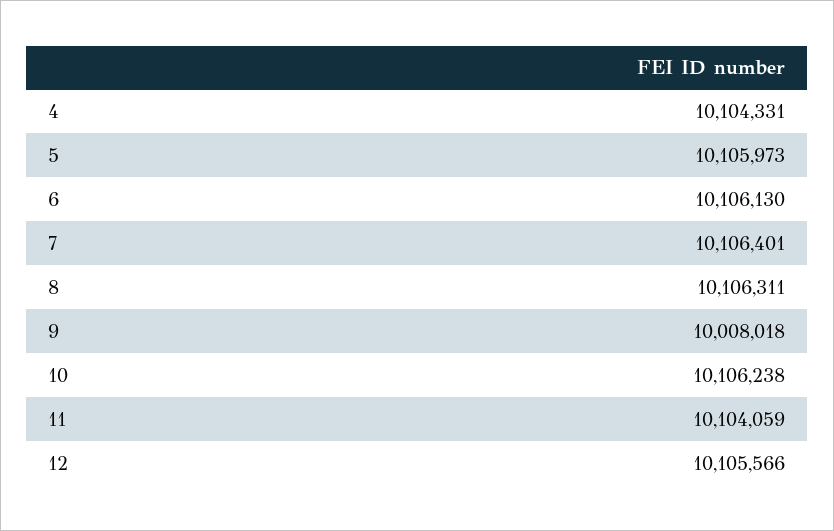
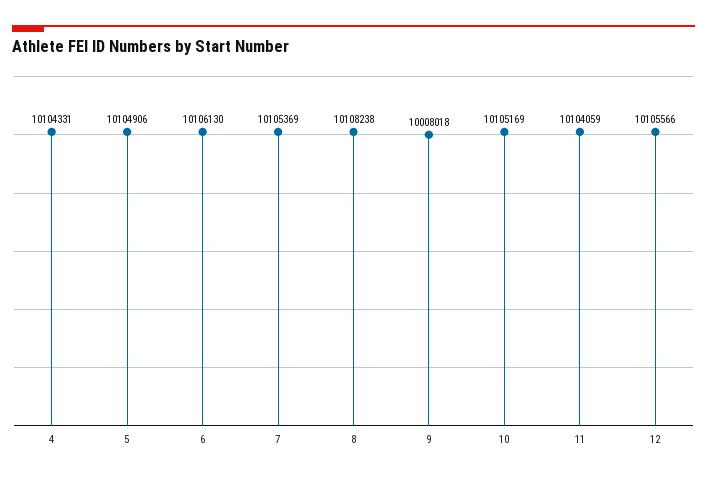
  {
    "4": 10104331,
-   "5": 10105973,
+   "5": 10104906,
    "6": 10106130,
-   "7": 10106401,
+   "7": 10105369,
-   "8": 10106311,
+   "8": 10108238,
    "9": 10008018,
-   "10": 10106238,
+   "10": 10105169,
    "11": 10104059,
    "12": 10105566
  }

